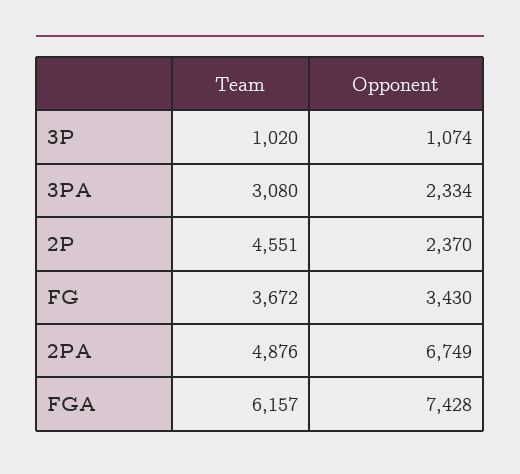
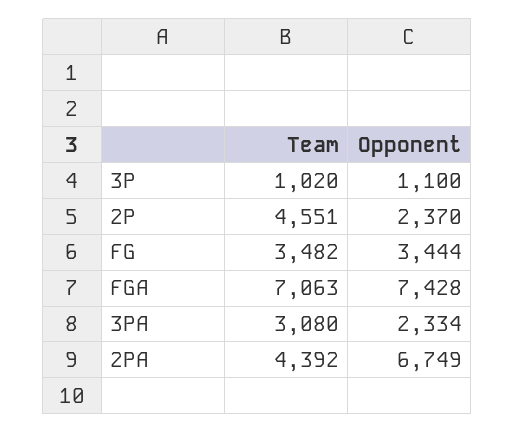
  {
    "Team": {
      "3P": 1020,
      "3PA": 3080,
      "2P": 4551,
-     "FG": 3672,
+     "FG": 3482,
-     "2PA": 4876,
+     "2PA": 4392,
-     "FGA": 6157
+     "FGA": 7063
    },
    "Opponent": {
-     "3P": 1074,
+     "3P": 1100,
      "3PA": 2334,
      "2P": 2370,
-     "FG": 3430,
+     "FG": 3444,
      "2PA": 6749,
      "FGA": 7428
    }
  }

